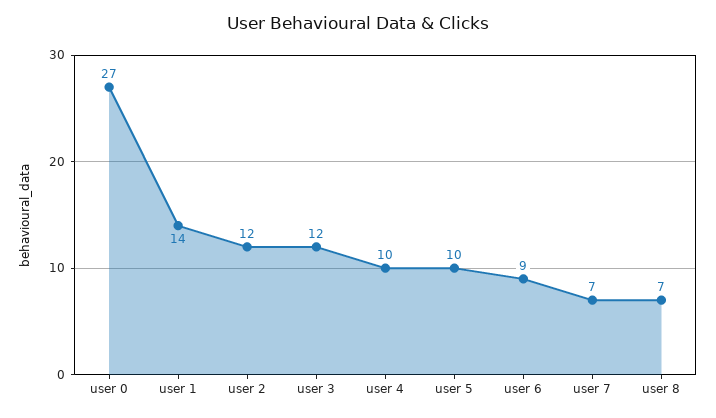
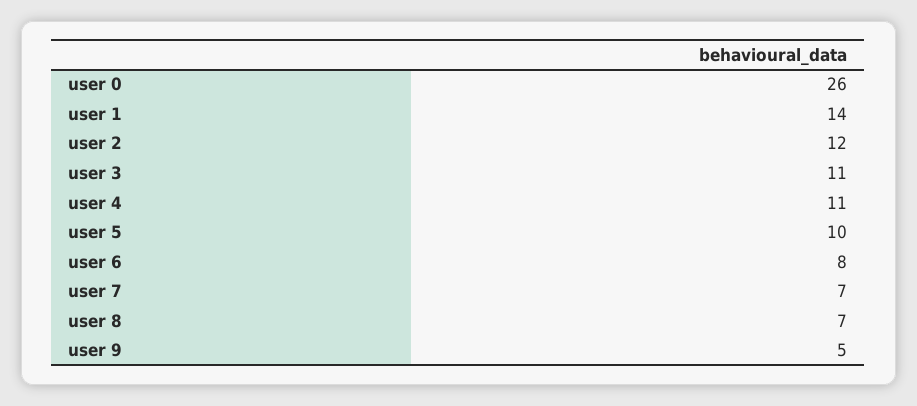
  {
-   "user 0": 27,
+   "user 0": 26,
    "user 1": 14,
    "user 2": 12,
-   "user 3": 12,
+   "user 3": 11,
-   "user 4": 10,
+   "user 4": 11,
    "user 5": 10,
-   "user 6": 9,
+   "user 6": 8,
    "user 7": 7,
-   "user 8": 7
+   "user 8": 7,
+   "user 9": 5
  }

